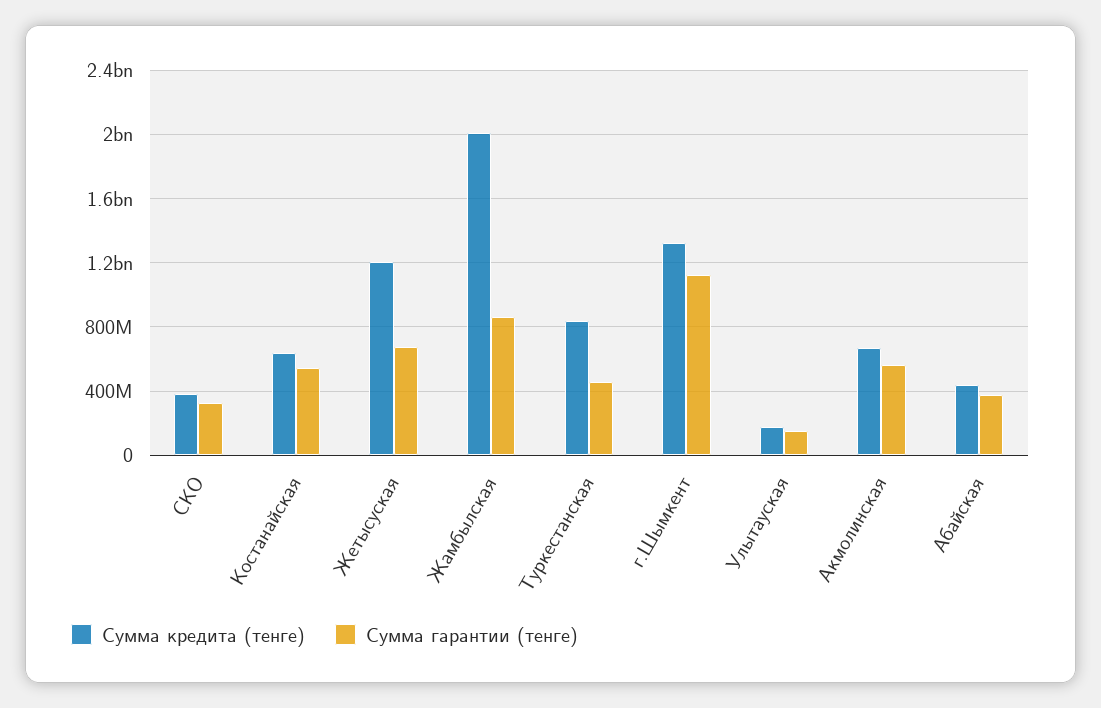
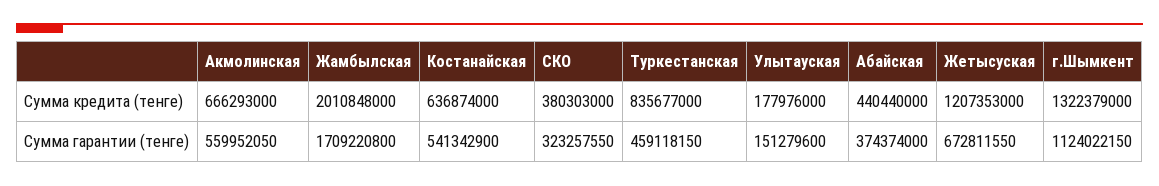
  {
    "Сумма кредита (тенге)": {
      "СКО": 380303000,
      "Костанайская": 636874000,
      "Жетысуская": 1207353000,
      "Жамбылская": 2010848000,
      "Туркестанская": 835677000,
      "г.Шымкент": 1322379000,
      "Улытауская": 177976000,
      "Акмолинская": 666293000,
      "Абайская": 440440000
    },
    "Сумма гарантии (тенге)": {
      "СКО": 323257550,
      "Костанайская": 541342900,
      "Жетысуская": 672811550,
-     "Жамбылская": 850000000,
+     "Жамбылская": 1709220800,
      "Туркестанская": 459118150,
      "г.Шымкент": 1124022150,
      "Улытауская": 151279600,
      "Акмолинская": 559952050,
      "Абайская": 374374000
    }
  }

